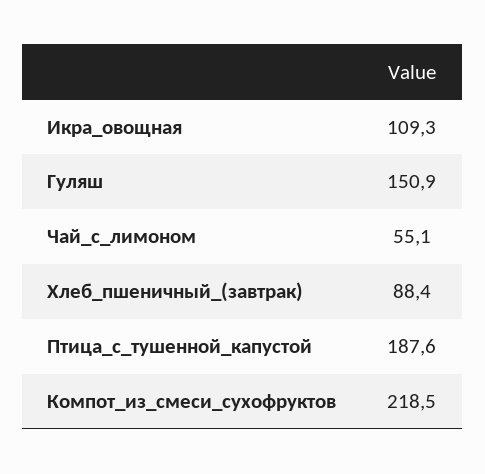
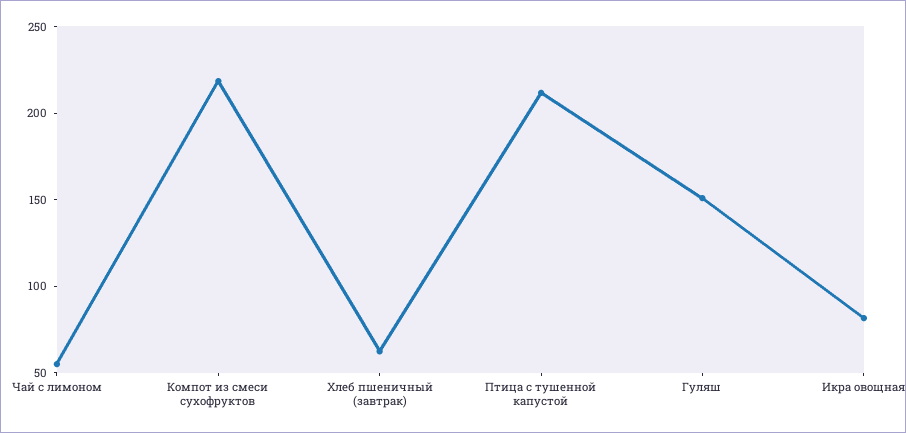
  {
-   "Икра_овощная": 109.3,
+   "Икра_овощная": 80,
    "Гуляш": 150.9,
    "Чай_с_лимоном": 55.1,
-   "Хлеб_пшеничный_(завтрак)": 88.4,
+   "Хлеб_пшеничный_(завтрак)": 60,
-   "Птица_с_тушенной_капустой": 187.6,
+   "Птица_с_тушенной_капустой": 210,
    "Компот_из_смеси_сухофруктов": 218.5
  }

